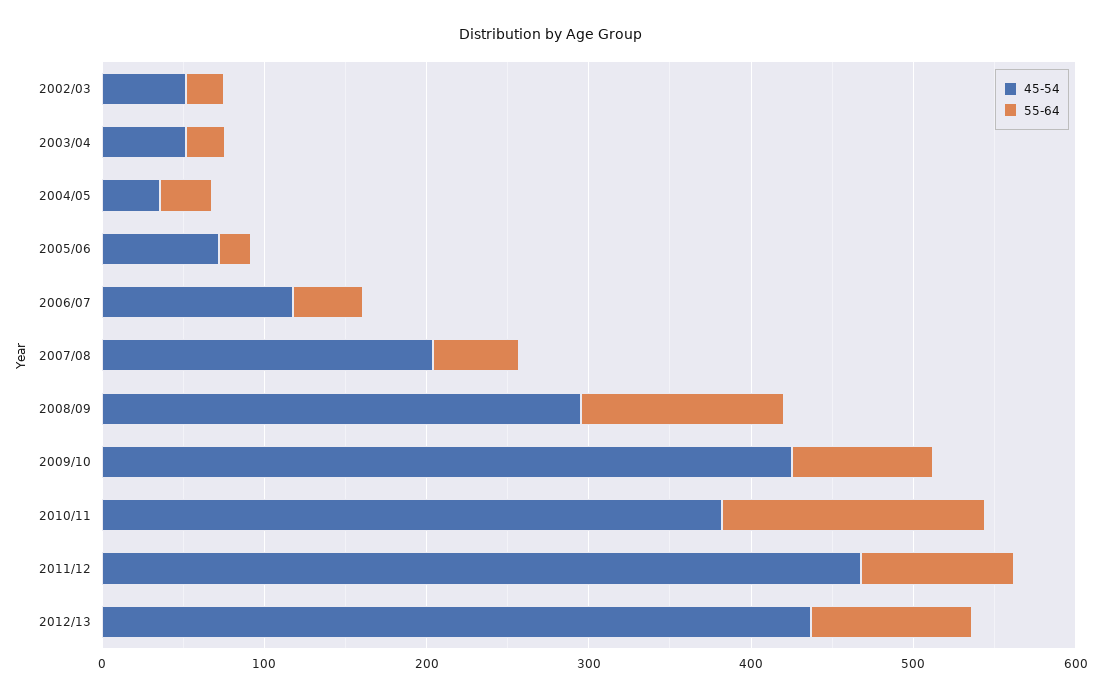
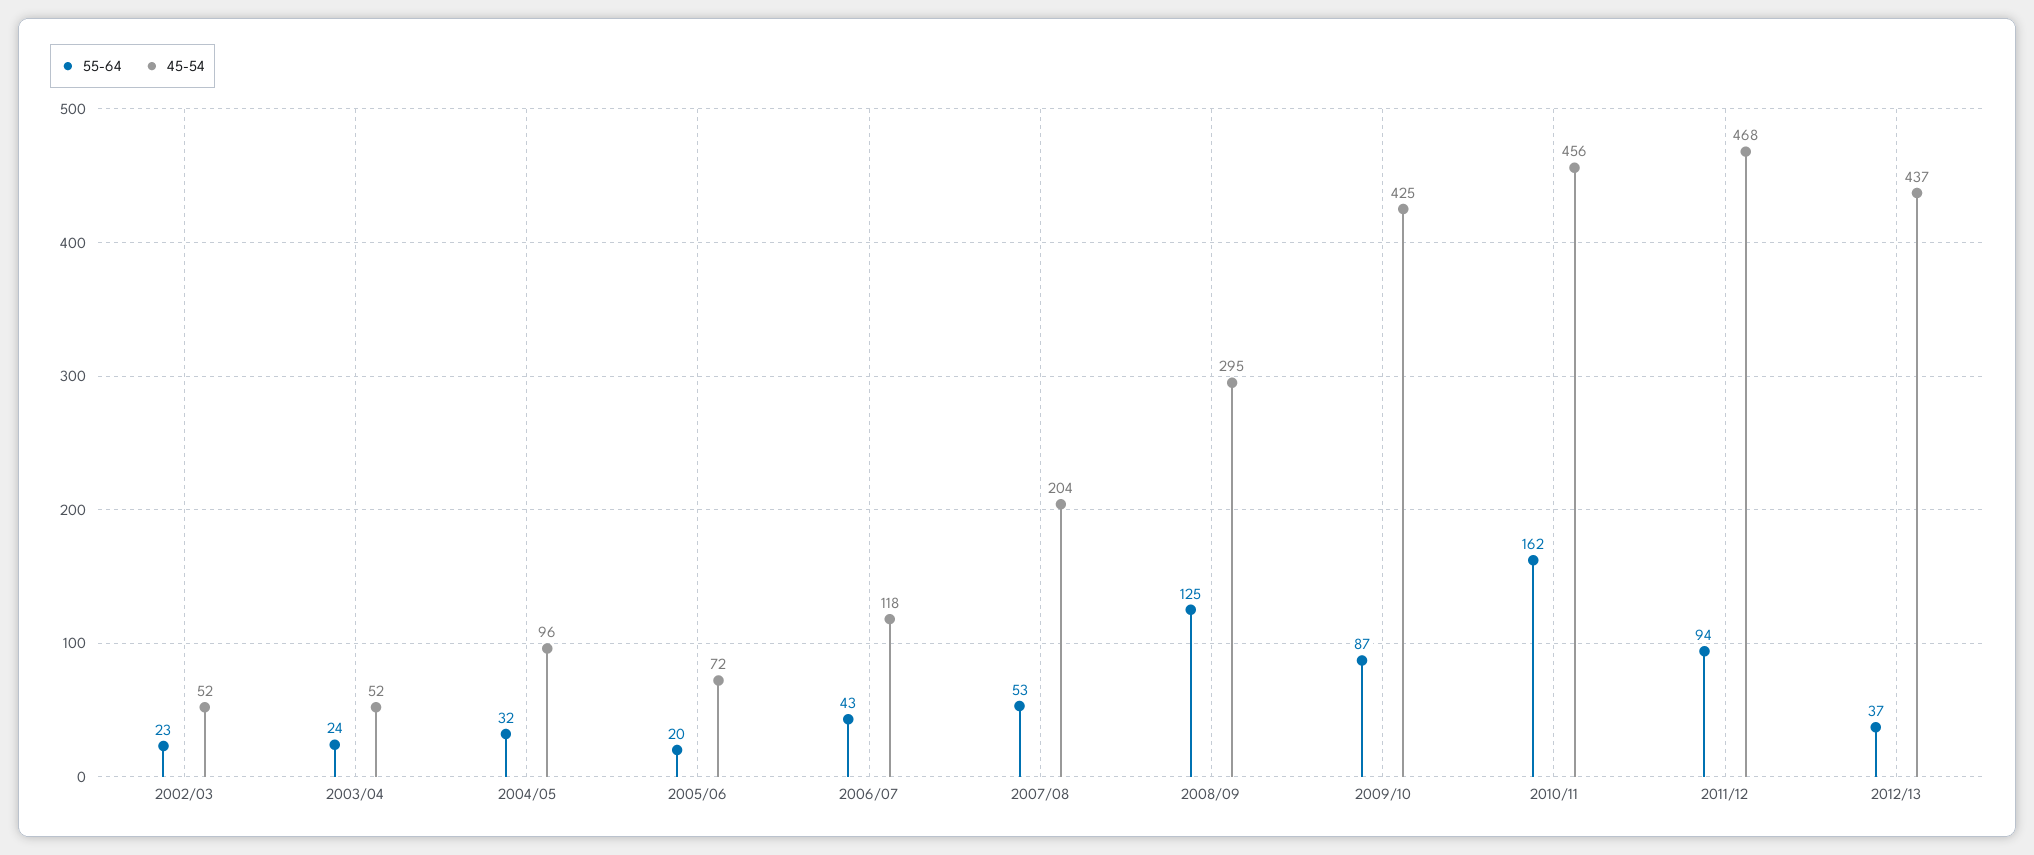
  {
    "45-54": {
      "2002/03": 52,
      "2003/04": 52,
-     "2004/05": 40,
+     "2004/05": 96,
      "2005/06": 72,
      "2006/07": 118,
      "2007/08": 204,
      "2008/09": 295,
      "2009/10": 425,
-     "2010/11": 380,
+     "2010/11": 456,
      "2011/12": 468,
      "2012/13": 437
    },
    "55-64": {
      "2002/03": 23,
      "2003/04": 24,
      "2004/05": 32,
      "2005/06": 20,
      "2006/07": 43,
      "2007/08": 53,
      "2008/09": 125,
      "2009/10": 87,
      "2010/11": 162,
      "2011/12": 94,
-     "2012/13": 100
+     "2012/13": 37
    }
  }

